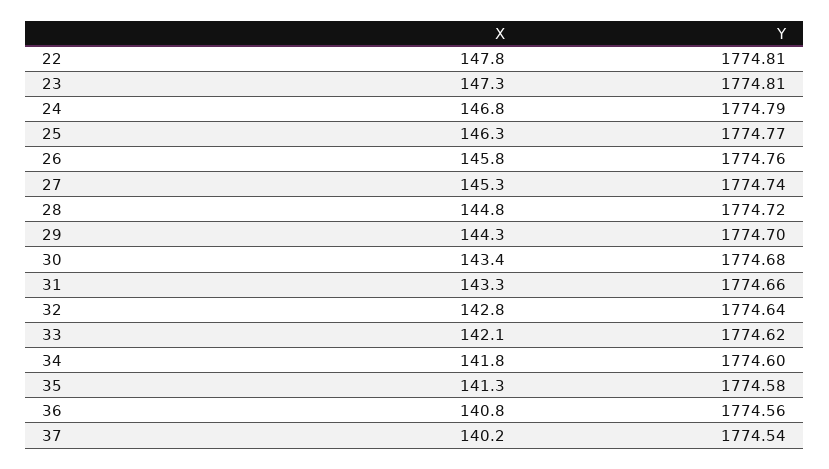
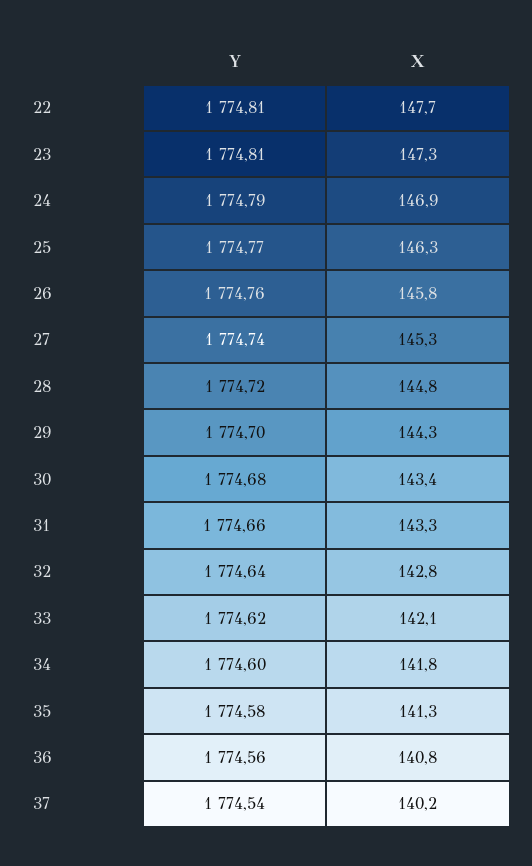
  {
    "X": {
-     "22": 147.8,
+     "22": 147.7,
      "23": 147.3,
-     "24": 146.8,
+     "24": 146.9,
      "25": 146.3,
      "26": 145.8,
      "27": 145.3,
      "28": 144.8,
      "29": 144.3,
      "30": 143.4,
      "31": 143.3,
      "32": 142.8,
      "33": 142.1,
      "34": 141.8,
      "35": 141.3,
      "36": 140.8,
      "37": 140.2
    },
    "Y": {
      "22": 1774.81,
      "23": 1774.81,
      "24": 1774.79,
      "25": 1774.77,
      "26": 1774.76,
      "27": 1774.74,
      "28": 1774.72,
      "29": 1774.7,
      "30": 1774.68,
      "31": 1774.66,
      "32": 1774.64,
      "33": 1774.62,
      "34": 1774.6,
      "35": 1774.58,
      "36": 1774.56,
      "37": 1774.54
    }
  }

